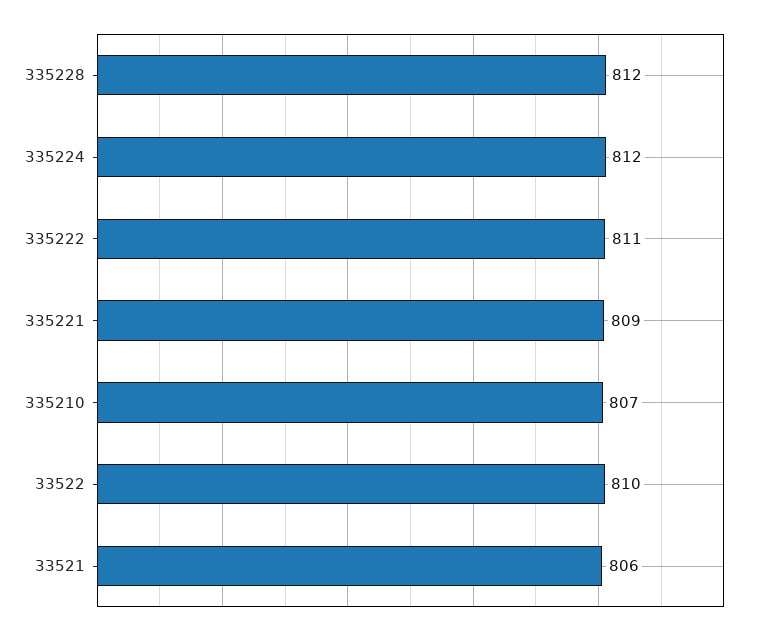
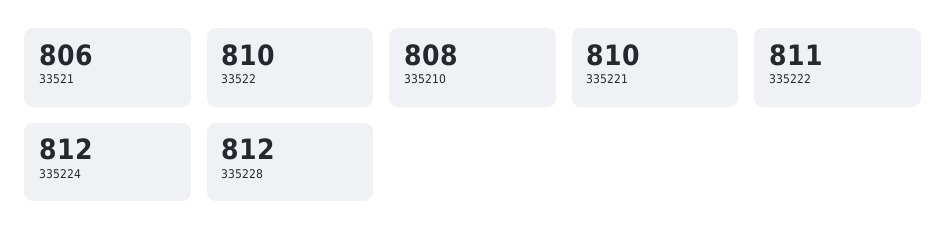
  {
    "335228": 812,
    "335224": 812,
    "335222": 811,
-   "335221": 809,
+   "335221": 810,
-   "335210": 807,
+   "335210": 808,
    "33522": 810,
    "33521": 806
  }

